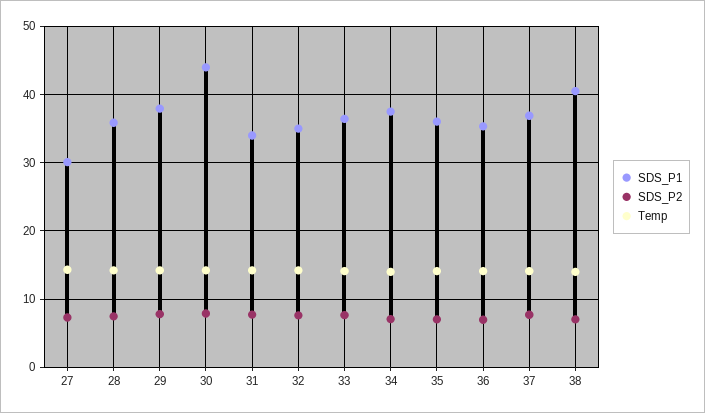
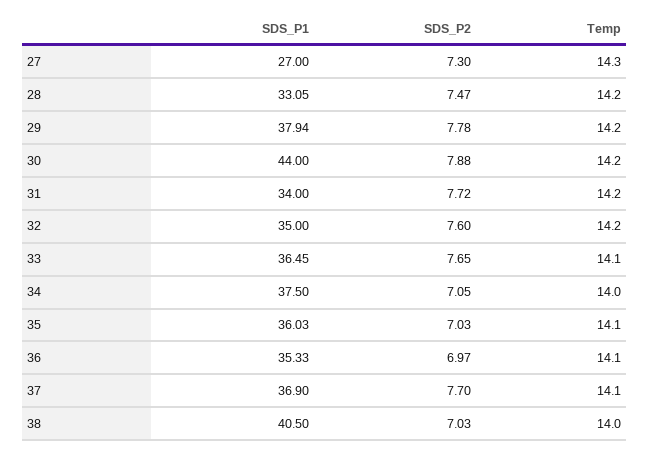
  {
    "SDS_P1": {
-     "27": 30,
+     "27": 27,
-     "28": 36,
+     "28": 33.05,
      "29": 37.94,
      "30": 44,
      "31": 34,
      "32": 35,
      "33": 36.45,
      "34": 37.5,
      "35": 36.03,
      "36": 35.33,
      "37": 36.9,
      "38": 40.5
    },
    "SDS_P2": {
      "27": 7.3,
      "28": 7.47,
      "29": 7.78,
      "30": 7.88,
      "31": 7.72,
      "32": 7.6,
      "33": 7.65,
      "34": 7.05,
      "35": 7.03,
      "36": 6.97,
      "37": 7.7,
      "38": 7.03
    },
    "Temp": {
      "27": 14.3,
      "28": 14.2,
      "29": 14.2,
      "30": 14.2,
      "31": 14.2,
      "32": 14.2,
      "33": 14.1,
      "34": 14,
      "35": 14.1,
      "36": 14.1,
      "37": 14.1,
      "38": 14
    }
  }

